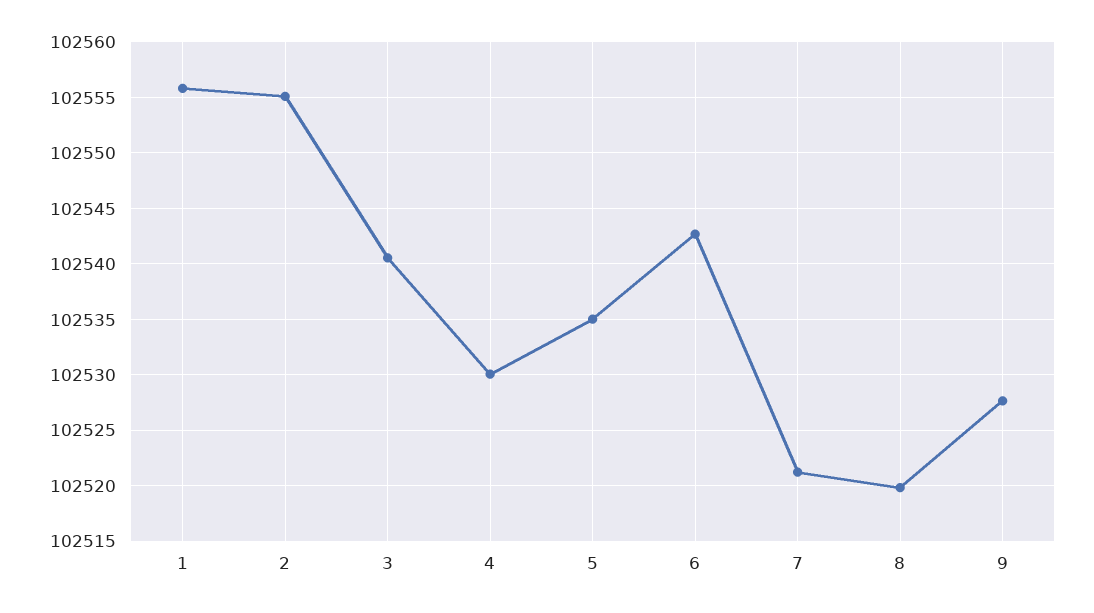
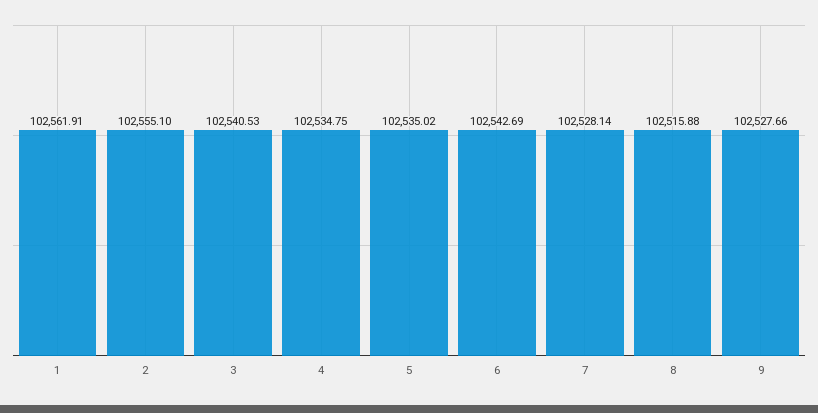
  {
-   "1": 102556,
+   "1": 102561.91,
    "2": 102555.1,
    "3": 102540.53,
-   "4": 102530,
+   "4": 102534.75,
    "5": 102535.02,
    "6": 102542.69,
-   "7": 102521,
+   "7": 102528.14,
-   "8": 102520,
+   "8": 102515.88,
    "9": 102527.66
  }

